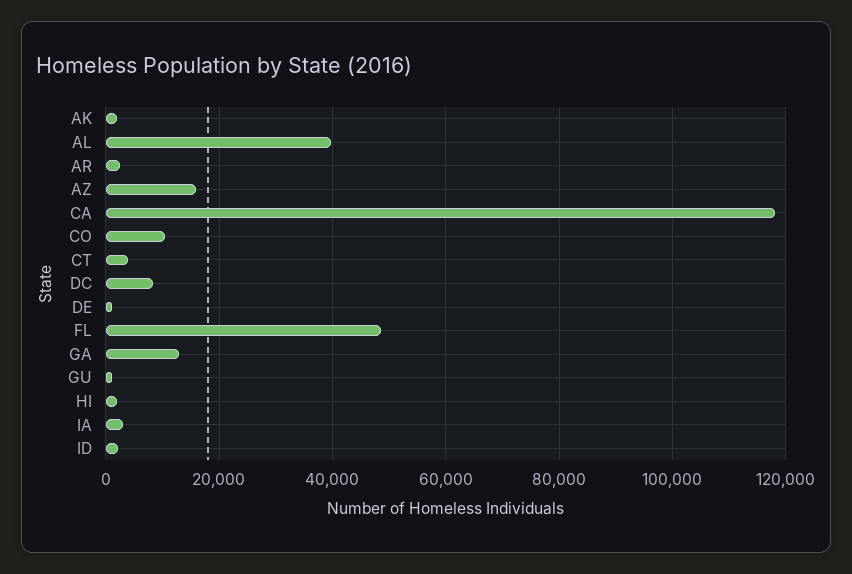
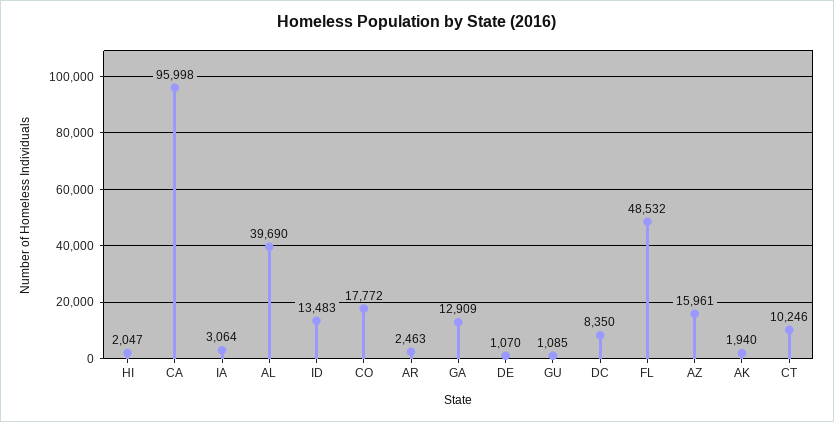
  {
    "AK": 1940,
    "AL": 39690,
    "AR": 2463,
    "AZ": 15961,
-   "CA": 118000,
+   "CA": 95998,
-   "CO": 10000,
+   "CO": 17772,
-   "CT": 4000,
+   "CT": 10246,
    "DC": 8350,
    "DE": 1070,
    "FL": 48532,
    "GA": 12909,
    "GU": 1085,
    "HI": 2047,
    "IA": 3064,
-   "ID": 2000
+   "ID": 13483
  }

